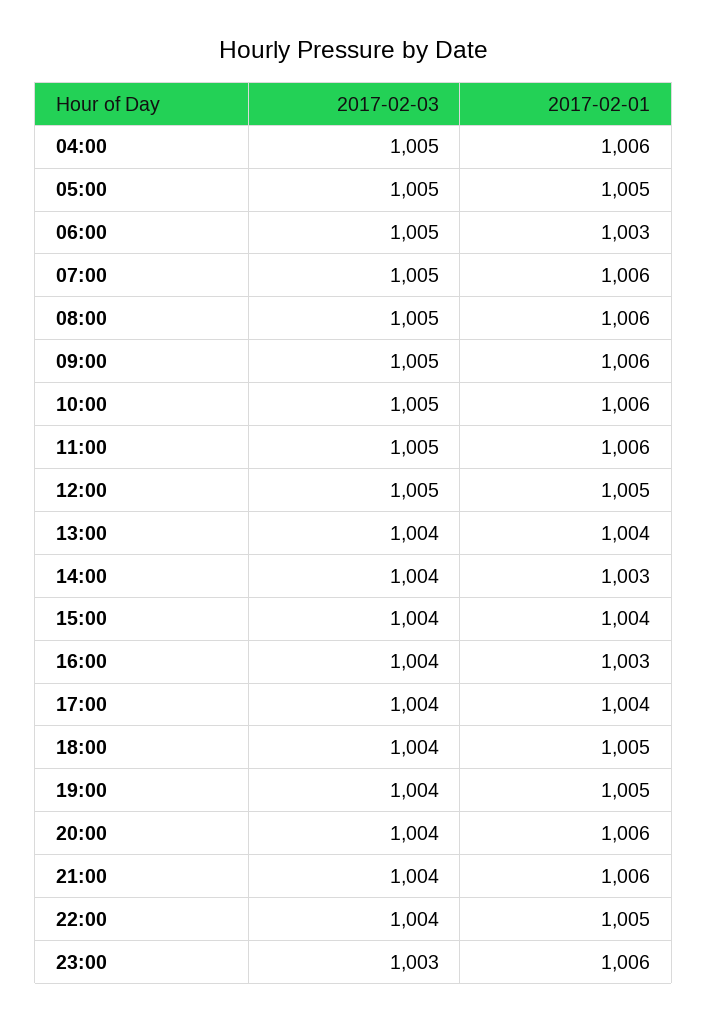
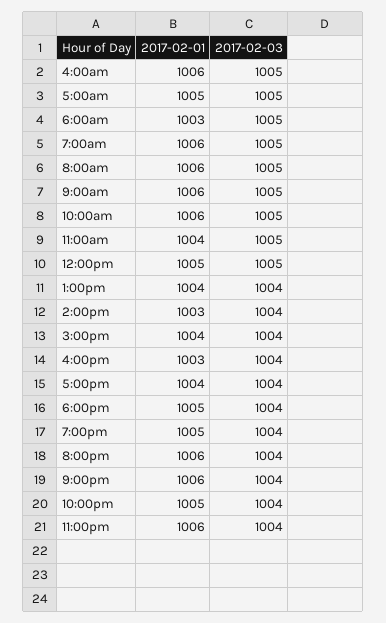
  {
    "2017-02-03": {
      "04:00": 1005,
      "05:00": 1005,
      "06:00": 1005,
      "07:00": 1005,
      "08:00": 1005,
      "09:00": 1005,
      "10:00": 1005,
      "11:00": 1005,
      "12:00": 1005,
      "13:00": 1004,
      "14:00": 1004,
      "15:00": 1004,
      "16:00": 1004,
      "17:00": 1004,
      "18:00": 1004,
      "19:00": 1004,
      "20:00": 1004,
      "21:00": 1004,
      "22:00": 1004,
-     "23:00": 1003
+     "23:00": 1004
    },
    "2017-02-01": {
      "04:00": 1006,
      "05:00": 1005,
      "06:00": 1003,
      "07:00": 1006,
      "08:00": 1006,
      "09:00": 1006,
      "10:00": 1006,
-     "11:00": 1006,
+     "11:00": 1004,
      "12:00": 1005,
      "13:00": 1004,
      "14:00": 1003,
      "15:00": 1004,
      "16:00": 1003,
      "17:00": 1004,
      "18:00": 1005,
      "19:00": 1005,
      "20:00": 1006,
      "21:00": 1006,
      "22:00": 1005,
      "23:00": 1006
    }
  }

